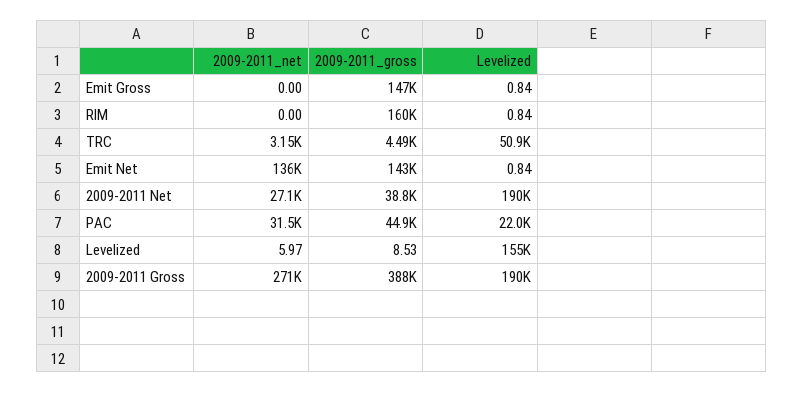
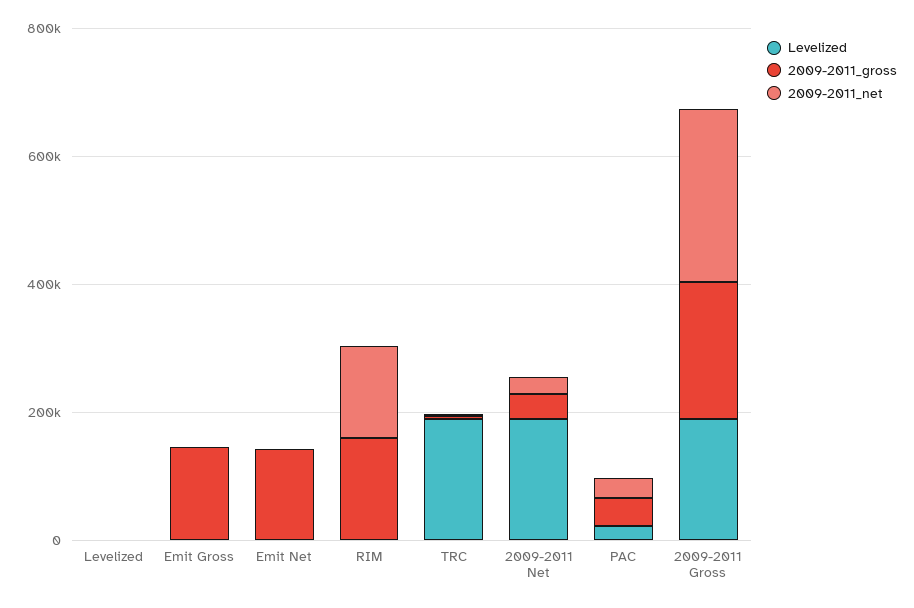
  {
    "2009-2011_net": {
      "Emit Gross": 0,
-     "RIM": 0,
+     "RIM": 150000,
      "TRC": 3150,
-     "Emit Net": 136000,
+     "Emit Net": 0,
      "2009-2011 Net": 27100,
      "PAC": 31500,
      "Levelized": 5.97,
      "2009-2011 Gross": 271000
    },
    "2009-2011_gross": {
      "Emit Gross": 147000,
      "RIM": 160000,
      "TRC": 4490,
      "Emit Net": 143000,
      "2009-2011 Net": 38800,
      "PAC": 44900,
      "Levelized": 8.53,
-     "2009-2011 Gross": 388000
+     "2009-2011 Gross": 200000
    },
    "Levelized": {
      "Emit Gross": 0.84,
      "RIM": 0.84,
-     "TRC": 50900,
+     "TRC": 200000,
      "Emit Net": 0.84,
      "2009-2011 Net": 190000,
      "PAC": 22000,
-     "Levelized": 155000,
+     "Levelized": 0,
      "2009-2011 Gross": 190000
    }
  }

